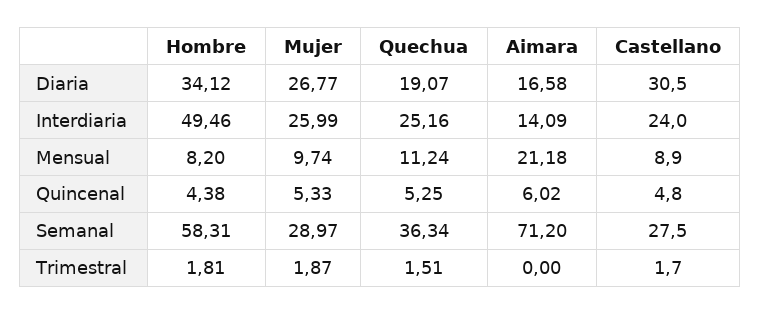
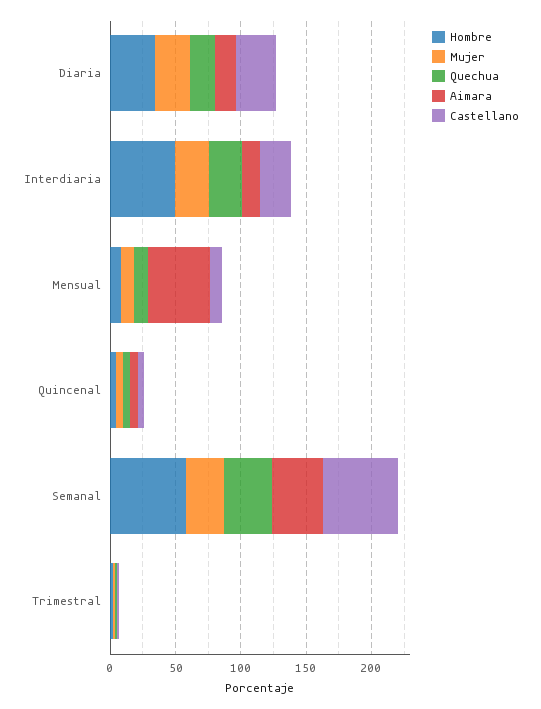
  {
    "Hombre": {
      "Diaria": 34.12,
      "Interdiaria": 49.46,
      "Mensual": 8.2,
      "Quincenal": 4.38,
      "Semanal": 58.31,
      "Trimestral": 1.81
    },
    "Mujer": {
      "Diaria": 26.77,
      "Interdiaria": 25.99,
      "Mensual": 9.74,
      "Quincenal": 5.33,
      "Semanal": 28.97,
      "Trimestral": 1.87
    },
    "Quechua": {
      "Diaria": 19.07,
      "Interdiaria": 25.16,
      "Mensual": 11.24,
      "Quincenal": 5.25,
      "Semanal": 36.34,
      "Trimestral": 1.51
    },
    "Aimara": {
      "Diaria": 16.58,
      "Interdiaria": 14.09,
-     "Mensual": 21.18,
+     "Mensual": 50,
      "Quincenal": 6.02,
-     "Semanal": 71.2,
+     "Semanal": 40,
      "Trimestral": 0
    },
    "Castellano": {
      "Diaria": 30.5,
      "Interdiaria": 24,
      "Mensual": 8.9,
      "Quincenal": 4.8,
-     "Semanal": 27.5,
+     "Semanal": 60,
      "Trimestral": 1.7
    }
  }

